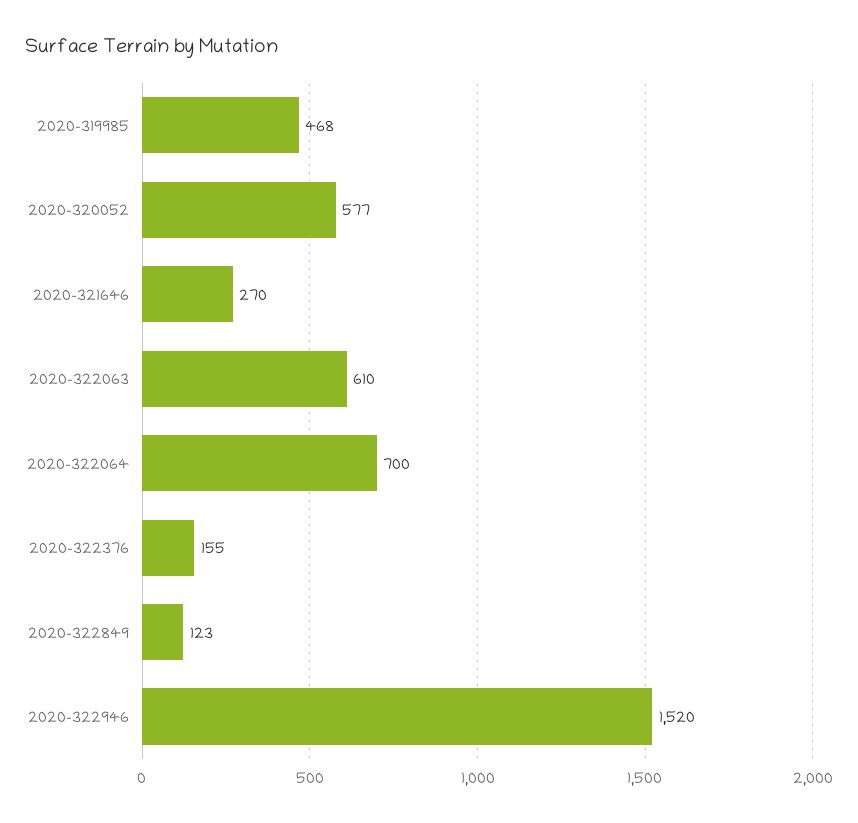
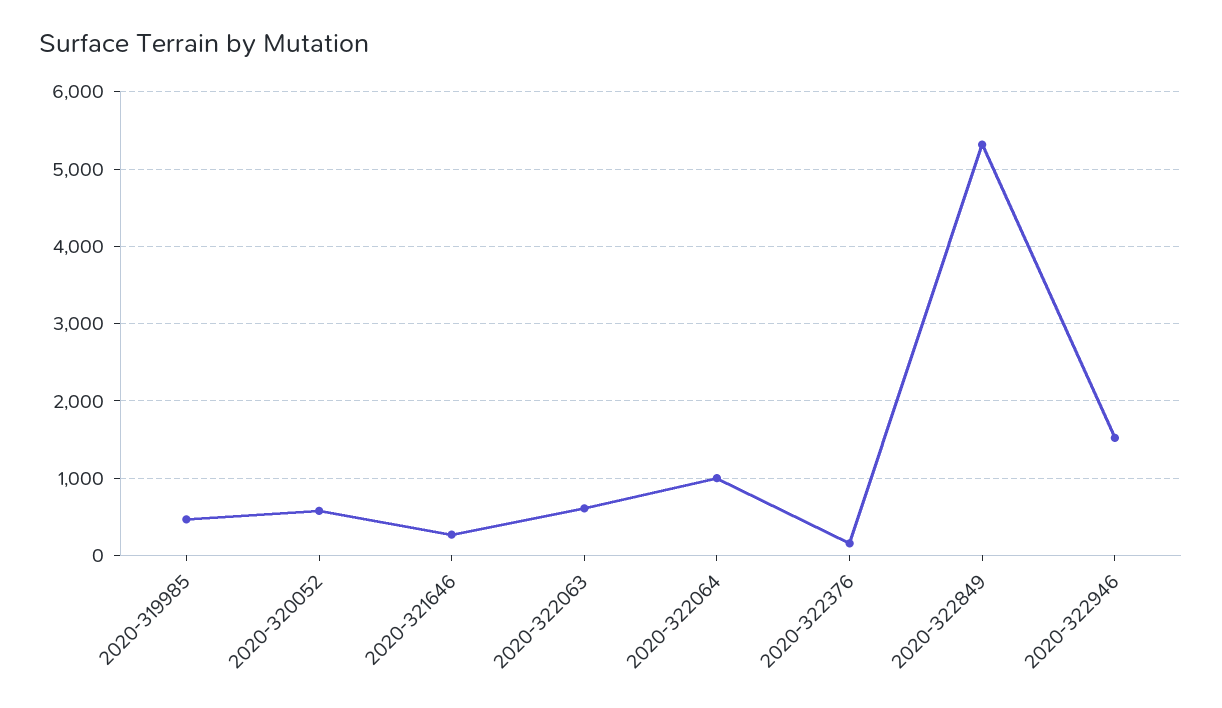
  {
    "2020-319985": 468,
    "2020-320052": 577,
    "2020-321646": 270,
    "2020-322063": 610,
-   "2020-322064": 700,
+   "2020-322064": 1000,
    "2020-322376": 155,
-   "2020-322849": 123,
+   "2020-322849": 5300,
    "2020-322946": 1520
  }

